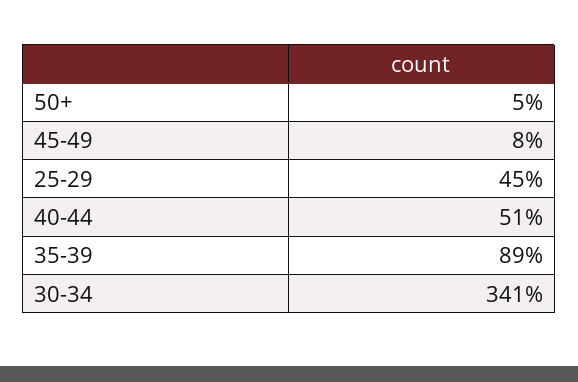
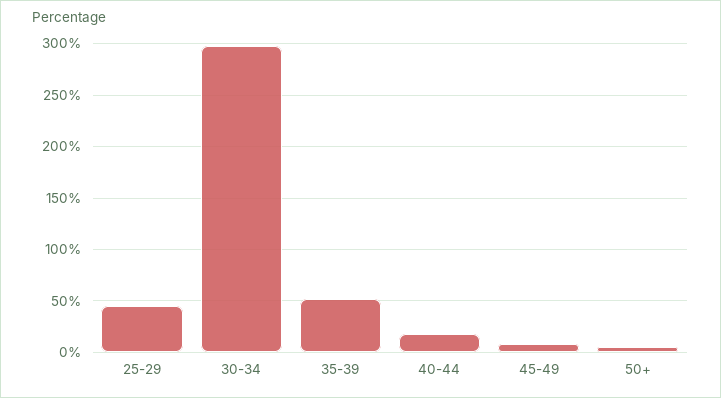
  {
    "50+": 5,
    "45-49": 8,
    "25-29": 45,
-   "40-44": 51,
+   "40-44": 20,
-   "35-39": 89,
+   "35-39": 50,
-   "30-34": 341
+   "30-34": 300
  }

